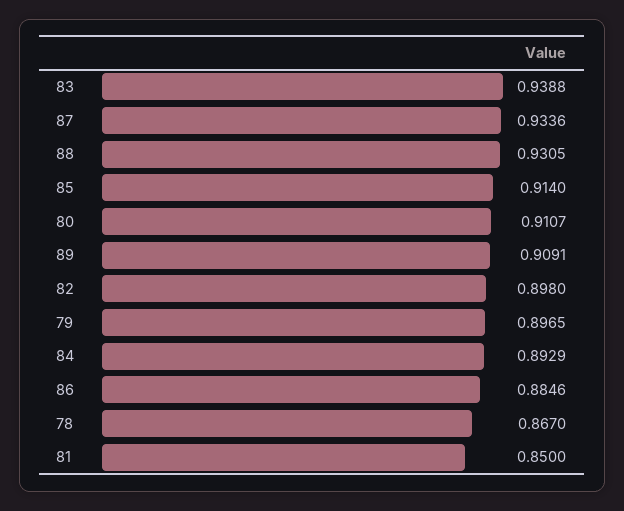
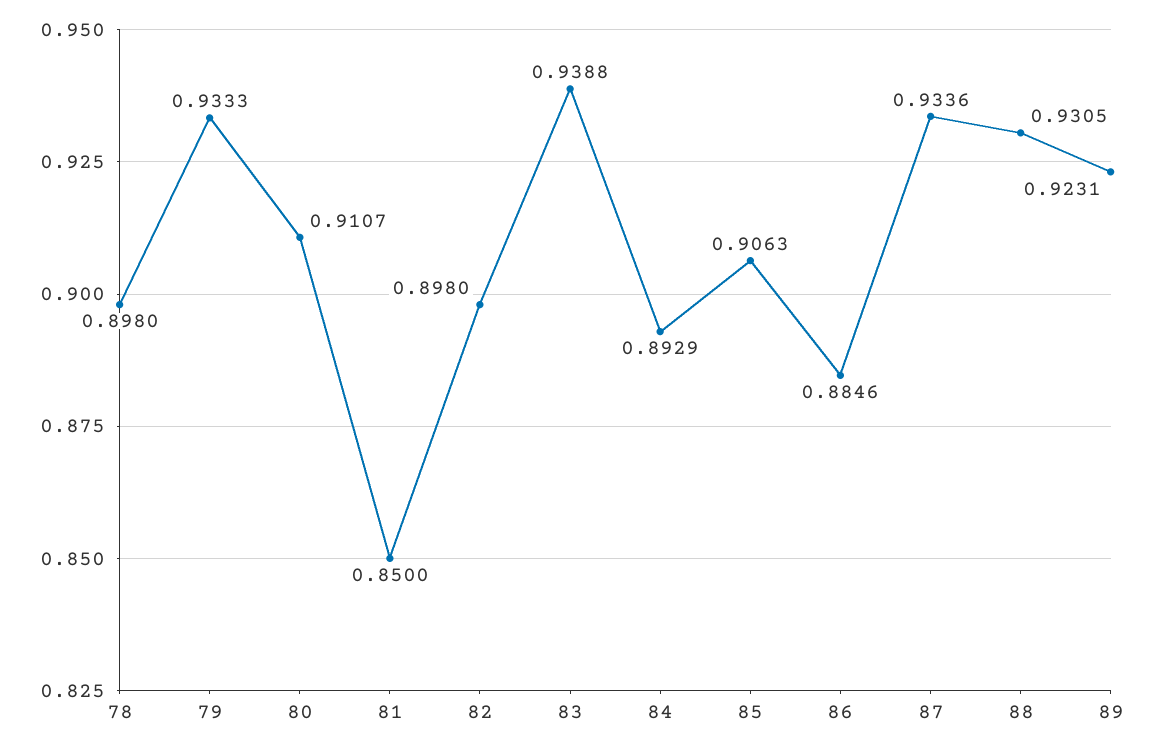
  {
    "83": 0.9388,
    "87": 0.9336,
    "88": 0.9305,
-   "85": 0.914,
+   "85": 0.9063,
    "80": 0.9107,
-   "89": 0.9091,
+   "89": 0.9231,
    "82": 0.898,
-   "79": 0.8965,
+   "79": 0.9333,
    "84": 0.8929,
    "86": 0.8846,
-   "78": 0.867,
+   "78": 0.898,
    "81": 0.85
  }

